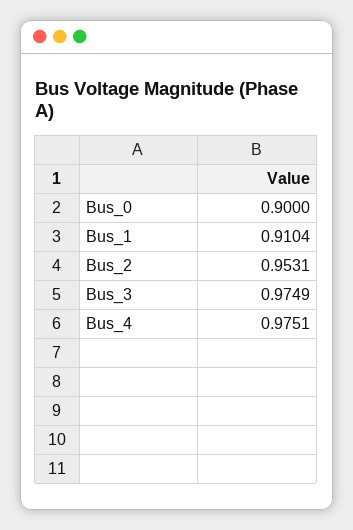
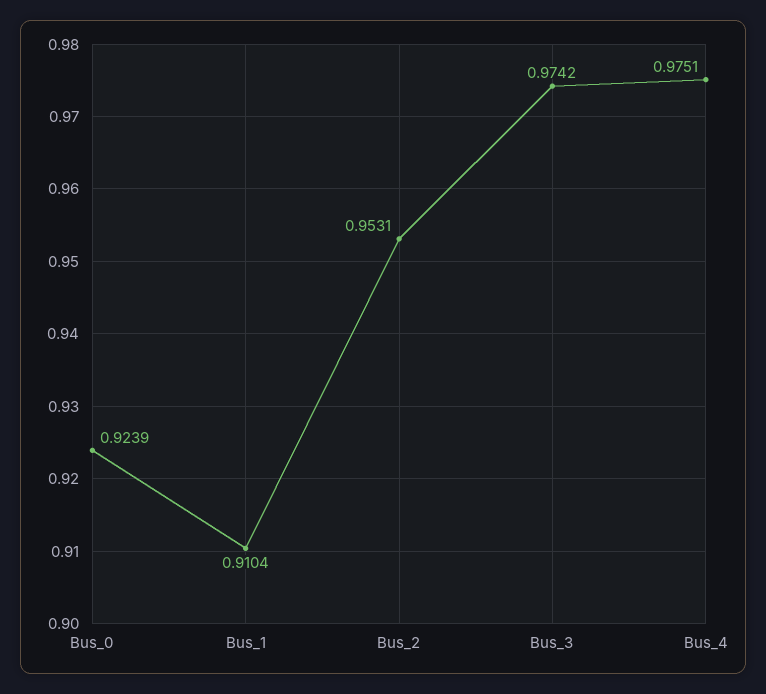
  {
-   "Bus_0": 0.9,
+   "Bus_0": 0.9239,
    "Bus_1": 0.9104,
    "Bus_2": 0.9531,
-   "Bus_3": 0.9749,
+   "Bus_3": 0.9742,
    "Bus_4": 0.9751
  }

